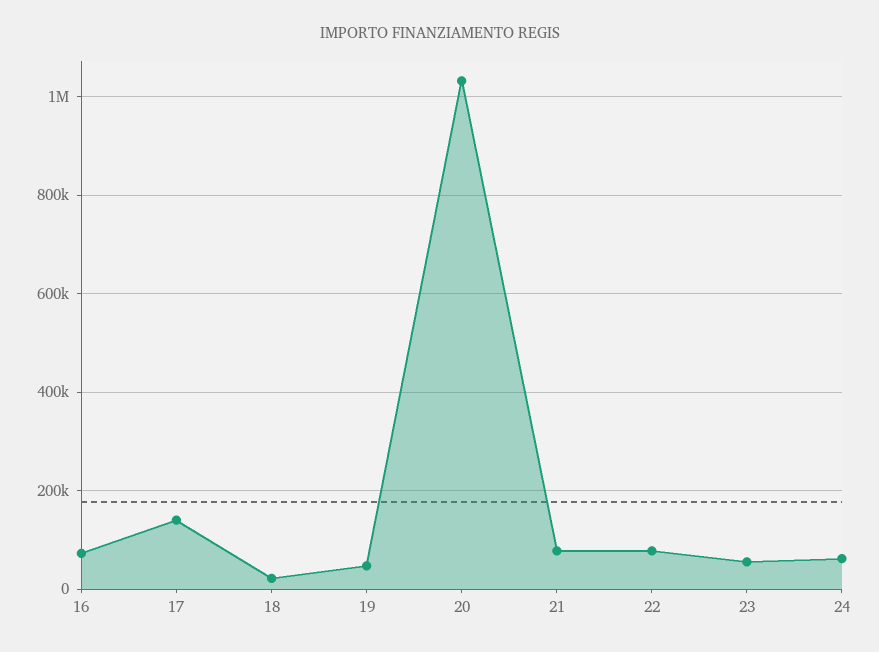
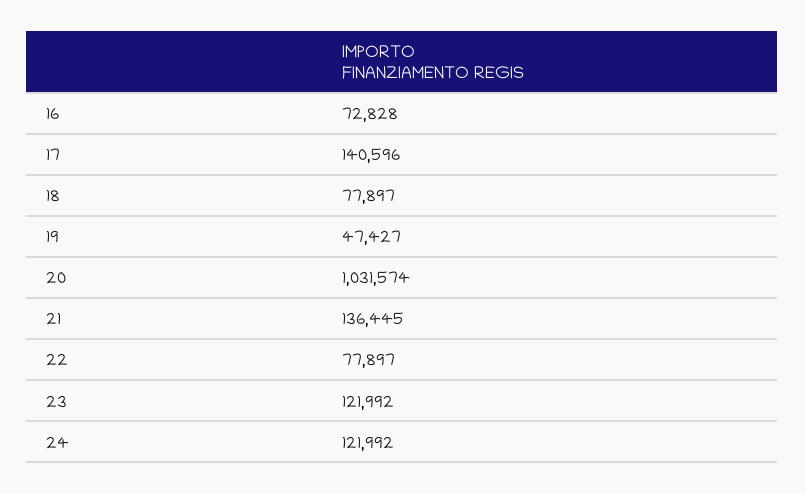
  {
    "16": 72828,
    "17": 140596,
-   "18": 20000,
+   "18": 77897,
    "19": 47427,
    "20": 1031574,
-   "21": 80000,
+   "21": 136445,
    "22": 77897,
-   "23": 60000,
+   "23": 121992,
-   "24": 60000
+   "24": 121992
  }

